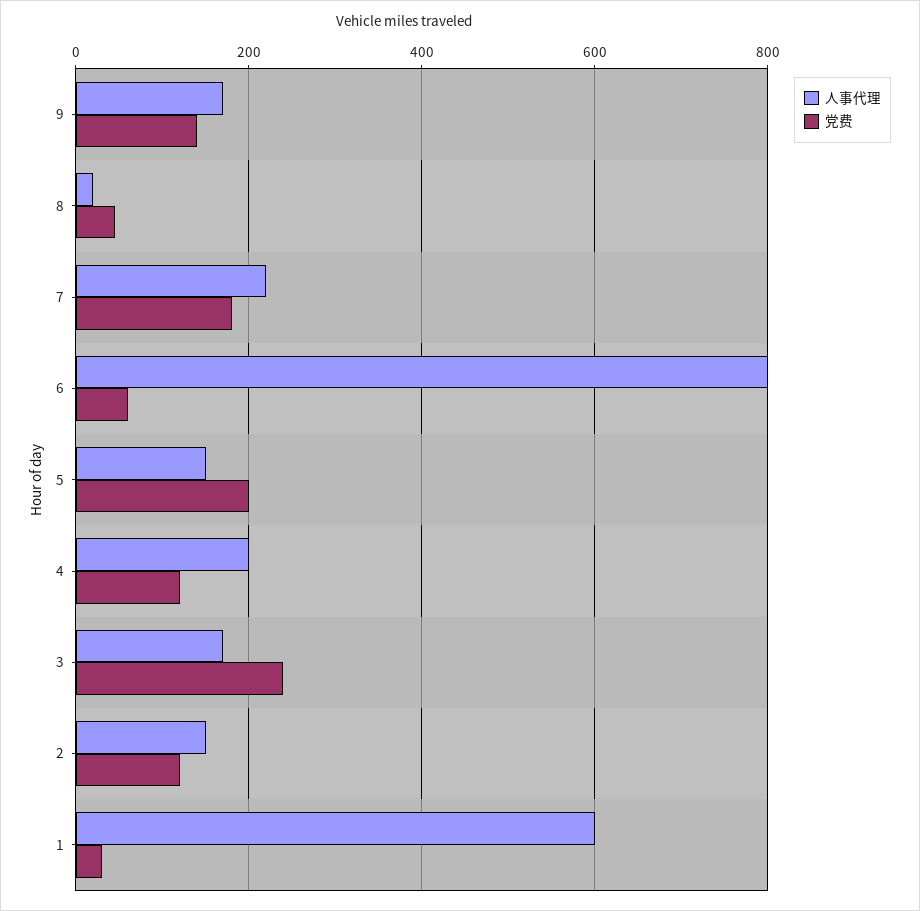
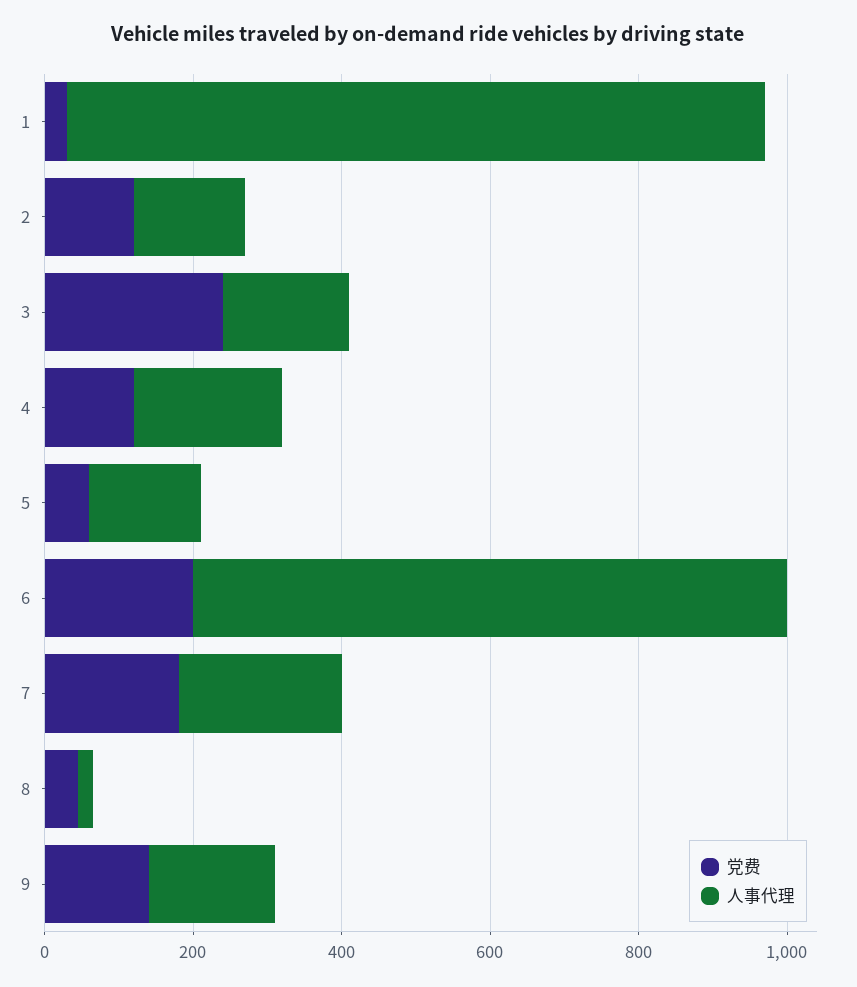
  {
    "人事代理": {
      "9": 180,
      "8": 20,
      "7": 220,
      "6": 800,
      "5": 160,
      "4": 200,
      "3": 180,
      "2": 160,
-     "1": 600
+     "1": 950
    },
    "党费": {
      "9": 140,
      "8": 40,
      "7": 180,
-     "6": 60,
+     "6": 200,
-     "5": 200,
+     "5": 50,
      "4": 120,
      "3": 240,
      "2": 120,
      "1": 40
    }
  }

